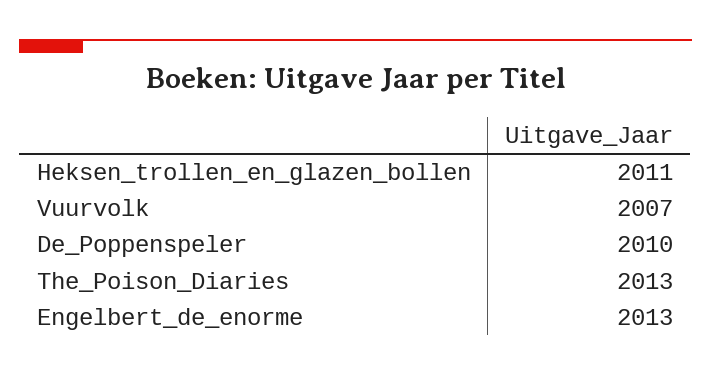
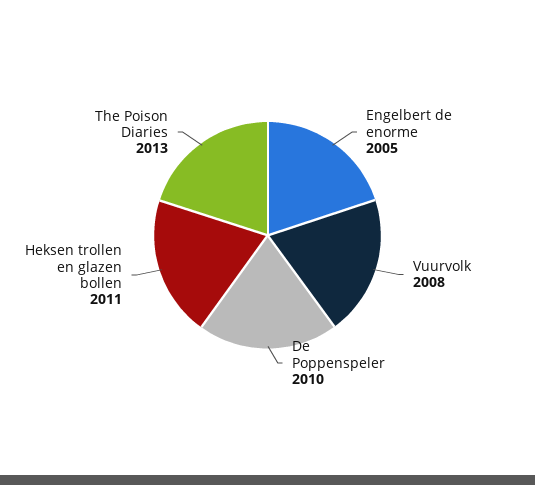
  {
    "Heksen_trollen_en_glazen_bollen": 2011,
-   "Vuurvolk": 2007,
+   "Vuurvolk": 2008,
    "De_Poppenspeler": 2010,
    "The_Poison_Diaries": 2013,
-   "Engelbert_de_enorme": 2013
+   "Engelbert_de_enorme": 2005
  }

